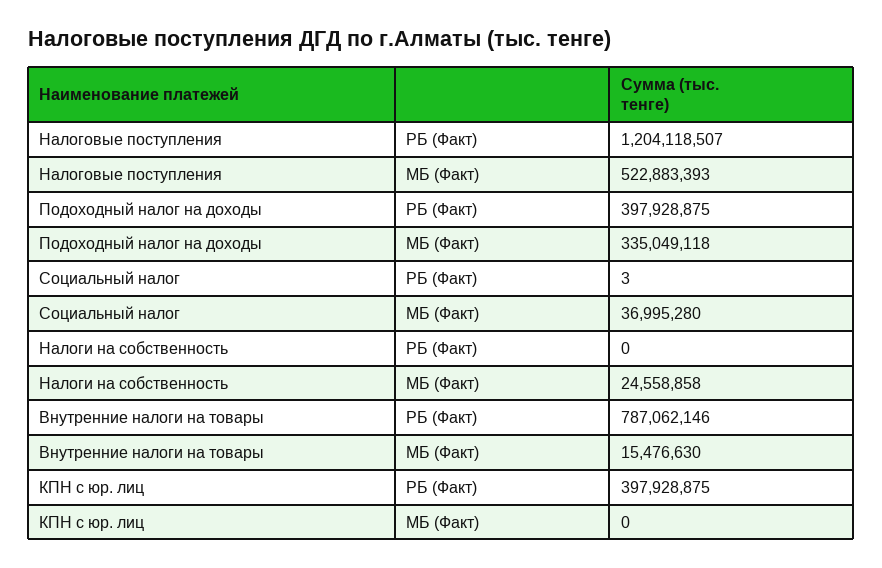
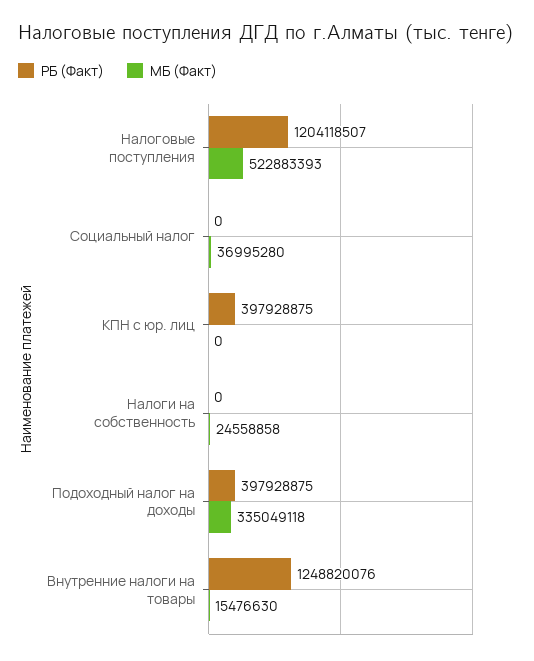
  {
    "РБ (Факт)": {
      "Налоговые поступления": 1204118507,
      "Подоходный налог на доходы": 397928875,
-     "Социальный налог": 3,
+     "Социальный налог": 0,
      "Налоги на собственность": 0,
-     "Внутренние налоги на товары": 787062146,
+     "Внутренние налоги на товары": 1248820076,
      "КПН с юр. лиц": 397928875
    },
    "МБ (Факт)": {
      "Налоговые поступления": 522883393,
      "Подоходный налог на доходы": 335049118,
      "Социальный налог": 36995280,
      "Налоги на собственность": 24558858,
      "Внутренние налоги на товары": 15476630,
      "КПН с юр. лиц": 0
    }
  }

